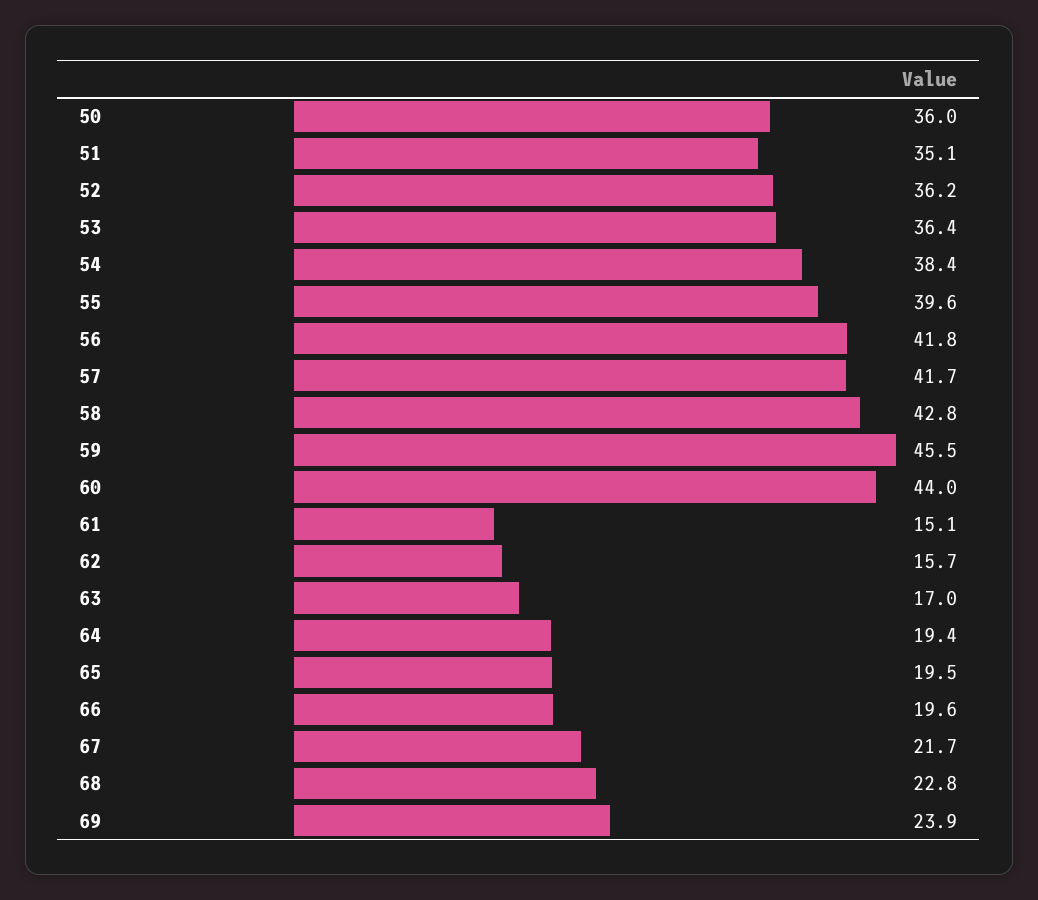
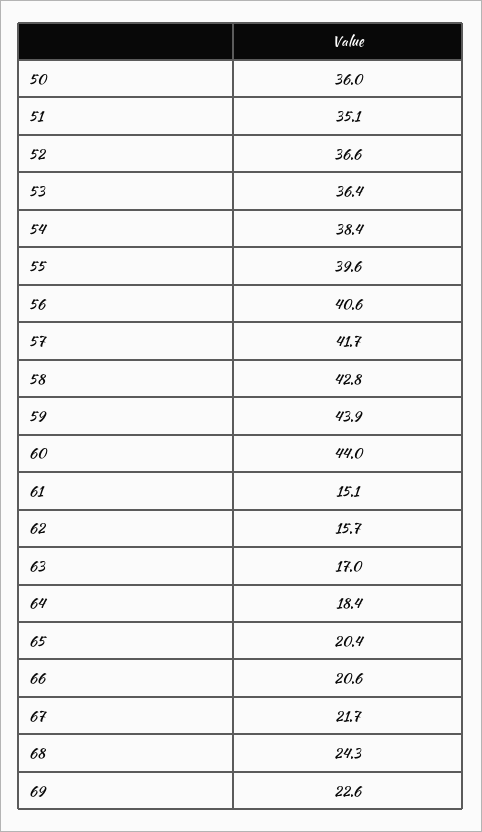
  {
    "50": 36,
    "51": 35.1,
-   "52": 36.2,
+   "52": 36.6,
    "53": 36.4,
    "54": 38.4,
    "55": 39.6,
-   "56": 41.8,
+   "56": 40.6,
    "57": 41.7,
    "58": 42.8,
-   "59": 45.5,
+   "59": 43.9,
    "60": 44,
    "61": 15.1,
    "62": 15.7,
    "63": 17,
-   "64": 19.4,
+   "64": 18.4,
-   "65": 19.5,
+   "65": 20.4,
-   "66": 19.6,
+   "66": 20.6,
    "67": 21.7,
-   "68": 22.8,
+   "68": 24.3,
-   "69": 23.9
+   "69": 22.6
  }

